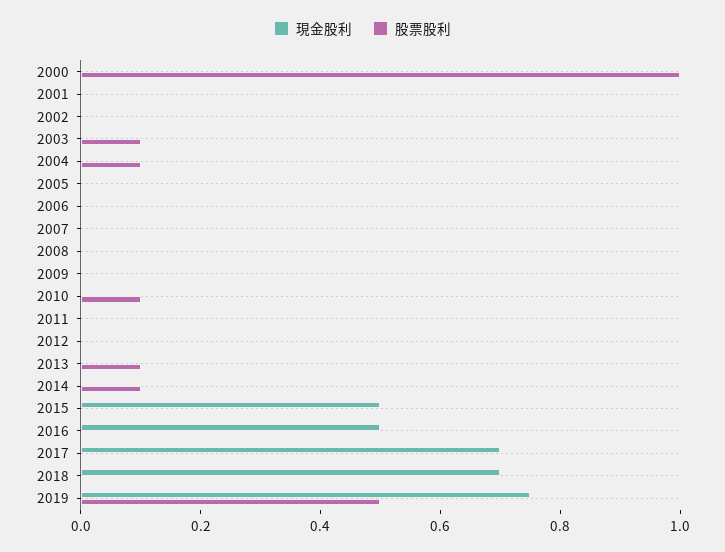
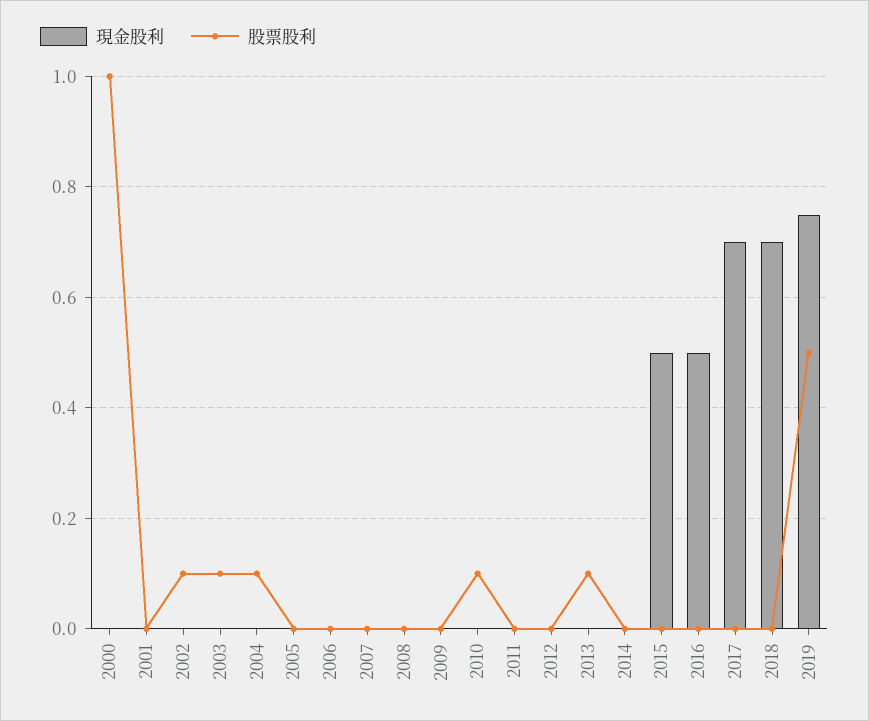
  {
    "現金股利": {
      "2000": 0,
      "2001": 0,
      "2002": 0,
      "2003": 0,
      "2004": 0,
      "2005": 0,
      "2006": 0,
      "2007": 0,
      "2008": 0,
      "2009": 0,
      "2010": 0,
      "2011": 0,
      "2012": 0,
      "2013": 0,
      "2014": 0,
      "2015": 0.5,
      "2016": 0.5,
      "2017": 0.7,
      "2018": 0.7,
      "2019": 0.75
    },
    "股票股利": {
      "2000": 1,
      "2001": 0,
-     "2002": 0,
+     "2002": 0.1,
      "2003": 0.1,
      "2004": 0.1,
      "2005": 0,
      "2006": 0,
      "2007": 0,
      "2008": 0,
      "2009": 0,
      "2010": 0.1,
      "2011": 0,
      "2012": 0,
      "2013": 0.1,
-     "2014": 0.1,
+     "2014": 0,
      "2015": 0,
      "2016": 0,
      "2017": 0,
      "2018": 0,
      "2019": 0.5
    }
  }

